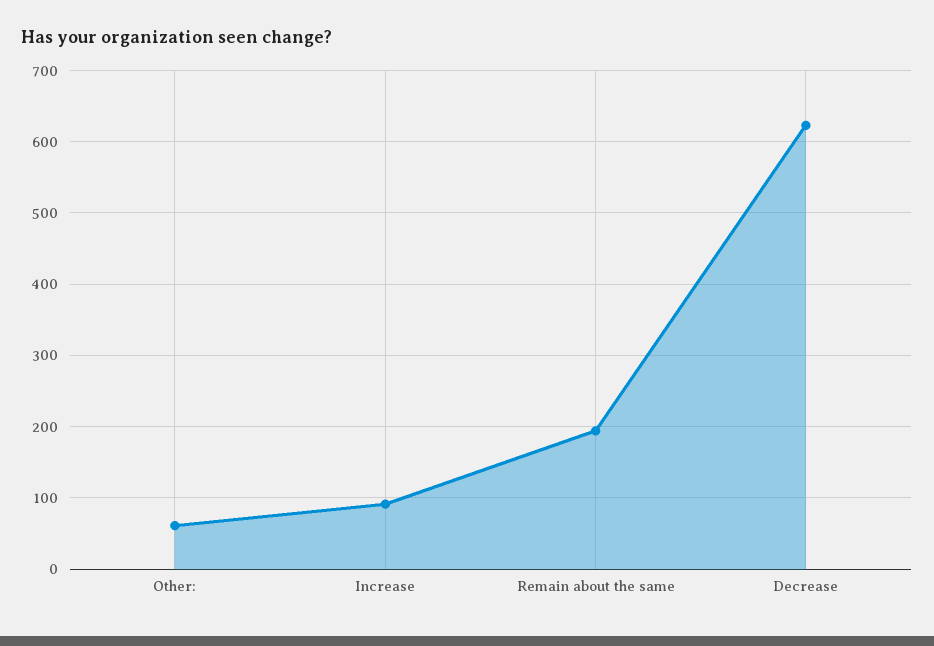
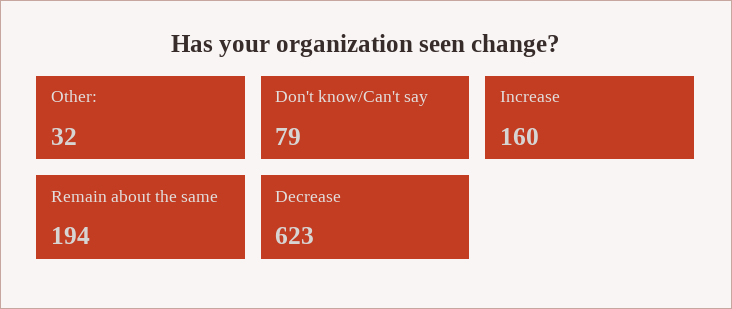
  {
-   "Other:": 60,
+   "Other:": 32,
-   "Increase": 90,
+   "Increase": 160,
    "Remain about the same": 194,
-   "Decrease": 623
+   "Decrease": 623,
+   "Don't know/Can't say": 79
  }

